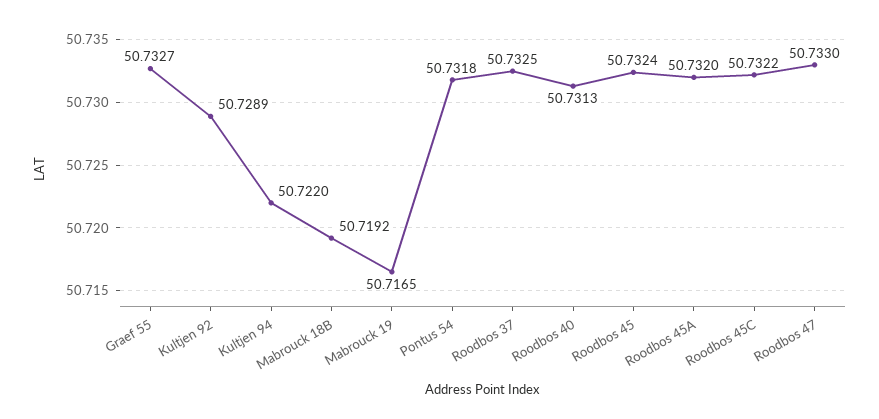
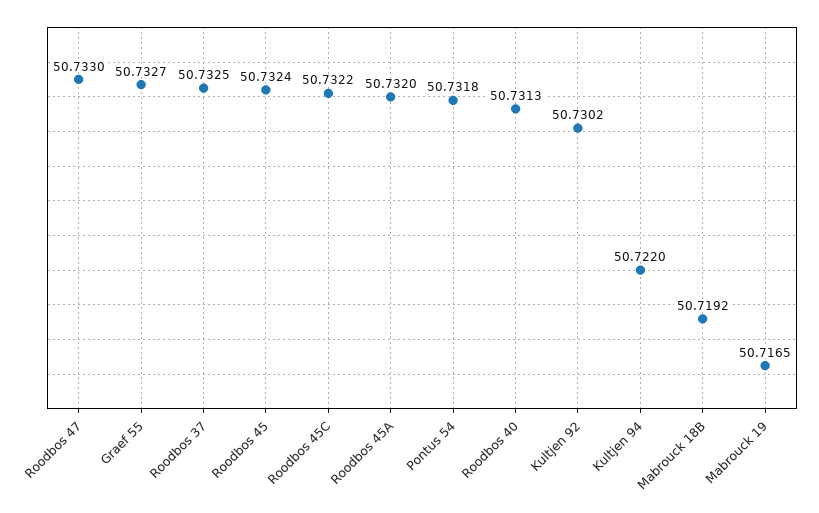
  {
    "Graef 55": 50.7327,
-   "Kultjen 92": 50.7289,
+   "Kultjen 92": 50.7302,
    "Kultjen 94": 50.722,
    "Mabrouck 18B": 50.7192,
    "Mabrouck 19": 50.7165,
    "Pontus 54": 50.7318,
    "Roodbos 37": 50.7325,
    "Roodbos 40": 50.7313,
    "Roodbos 45": 50.7324,
    "Roodbos 45A": 50.732,
    "Roodbos 45C": 50.7322,
    "Roodbos 47": 50.733
  }

